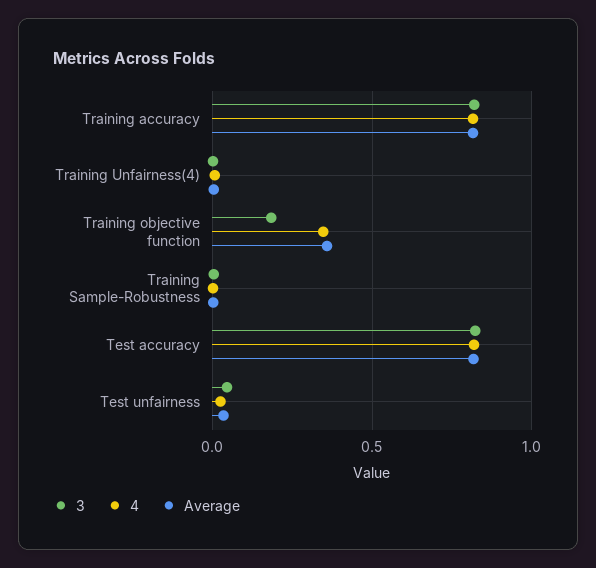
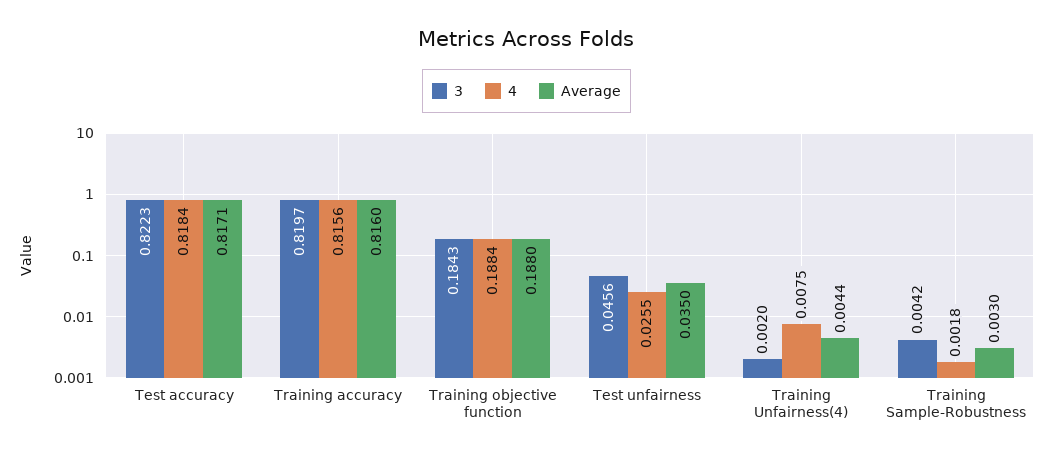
  {
    "3": {
      "Training accuracy": 0.8197,
      "Training Unfairness(4)": 0.002,
      "Training objective function": 0.1843,
      "Training Sample-Robustness": 0.0042,
      "Test accuracy": 0.8223,
      "Test unfairness": 0.0456
    },
    "4": {
      "Training accuracy": 0.8156,
      "Training Unfairness(4)": 0.0075,
-     "Training objective function": 0.35,
+     "Training objective function": 0.1884,
      "Training Sample-Robustness": 0.0018,
      "Test accuracy": 0.8184,
      "Test unfairness": 0.0255
    },
    "Average": {
      "Training accuracy": 0.816,
      "Training Unfairness(4)": 0.0044,
-     "Training objective function": 0.35,
+     "Training objective function": 0.188,
      "Training Sample-Robustness": 0.003,
      "Test accuracy": 0.8171,
      "Test unfairness": 0.035
    }
  }

